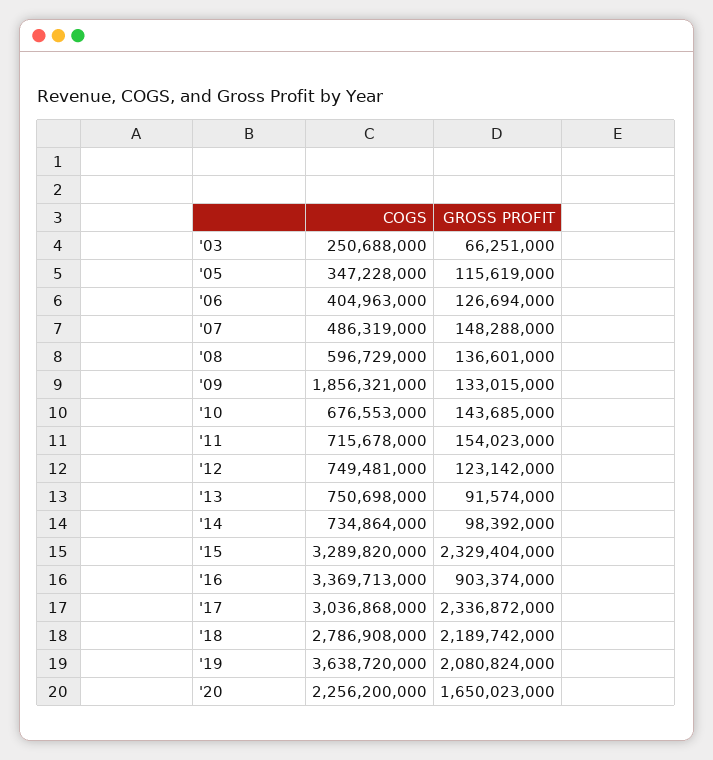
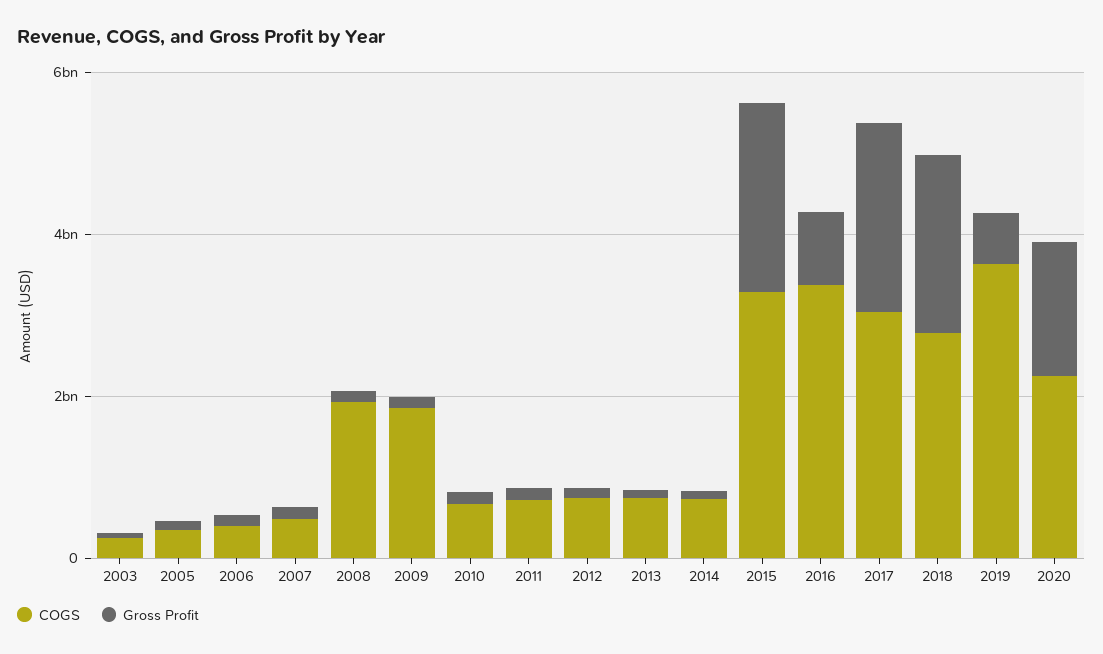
  {
    "COGS": {
      "'03": 250688000,
      "'05": 347228000,
      "'06": 404963000,
      "'07": 486319000,
-     "'08": 596729000,
+     "'08": 2000000000,
      "'09": 1856321000,
      "'10": 676553000,
      "'11": 715678000,
      "'12": 749481000,
      "'13": 750698000,
      "'14": 734864000,
      "'15": 3289820000,
      "'16": 3369713000,
      "'17": 3036868000,
      "'18": 2786908000,
      "'19": 3638720000,
      "'20": 2256200000
    },
    "GROSS PROFIT": {
      "'03": 66251000,
      "'05": 115619000,
      "'06": 126694000,
      "'07": 148288000,
      "'08": 136601000,
      "'09": 133015000,
      "'10": 143685000,
      "'11": 154023000,
      "'12": 123142000,
      "'13": 91574000,
      "'14": 98392000,
      "'15": 2329404000,
      "'16": 903374000,
      "'17": 2336872000,
      "'18": 2189742000,
-     "'19": 2080824000,
+     "'19": 500000000,
      "'20": 1650023000
    }
  }

